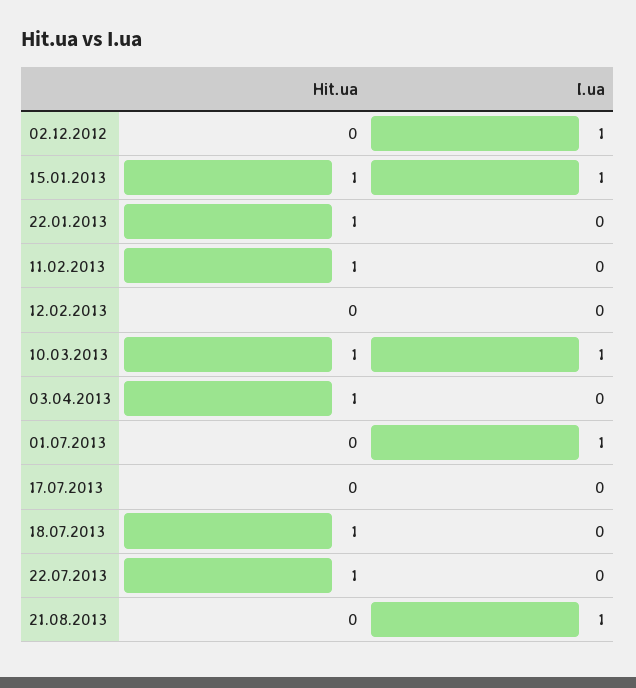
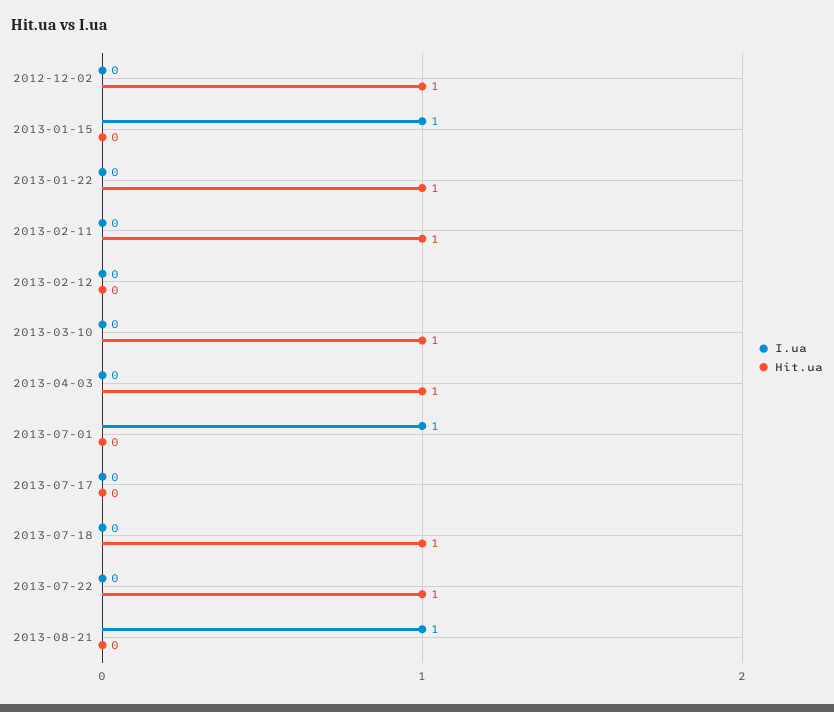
  {
    "Hit.ua": {
-     "02.12.2012": 0,
+     "02.12.2012": 1,
-     "15.01.2013": 1,
+     "15.01.2013": 0,
      "22.01.2013": 1,
      "11.02.2013": 1,
      "12.02.2013": 0,
      "10.03.2013": 1,
      "03.04.2013": 1,
      "01.07.2013": 0,
      "17.07.2013": 0,
      "18.07.2013": 1,
      "22.07.2013": 1,
      "21.08.2013": 0
    },
    "I.ua": {
-     "02.12.2012": 1,
+     "02.12.2012": 0,
      "15.01.2013": 1,
      "22.01.2013": 0,
      "11.02.2013": 0,
      "12.02.2013": 0,
-     "10.03.2013": 1,
+     "10.03.2013": 0,
      "03.04.2013": 0,
      "01.07.2013": 1,
      "17.07.2013": 0,
      "18.07.2013": 0,
      "22.07.2013": 0,
      "21.08.2013": 1
    }
  }

